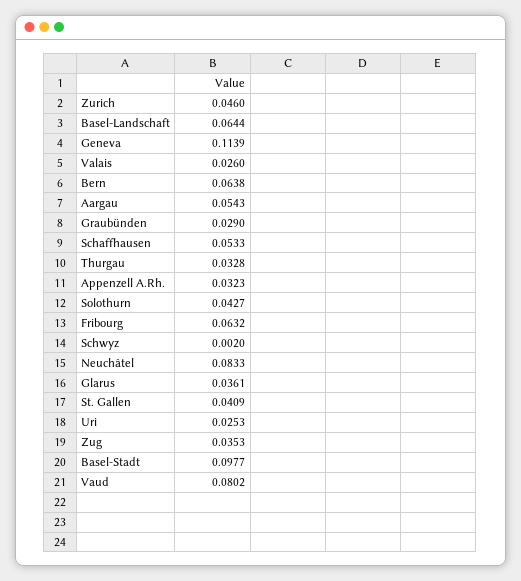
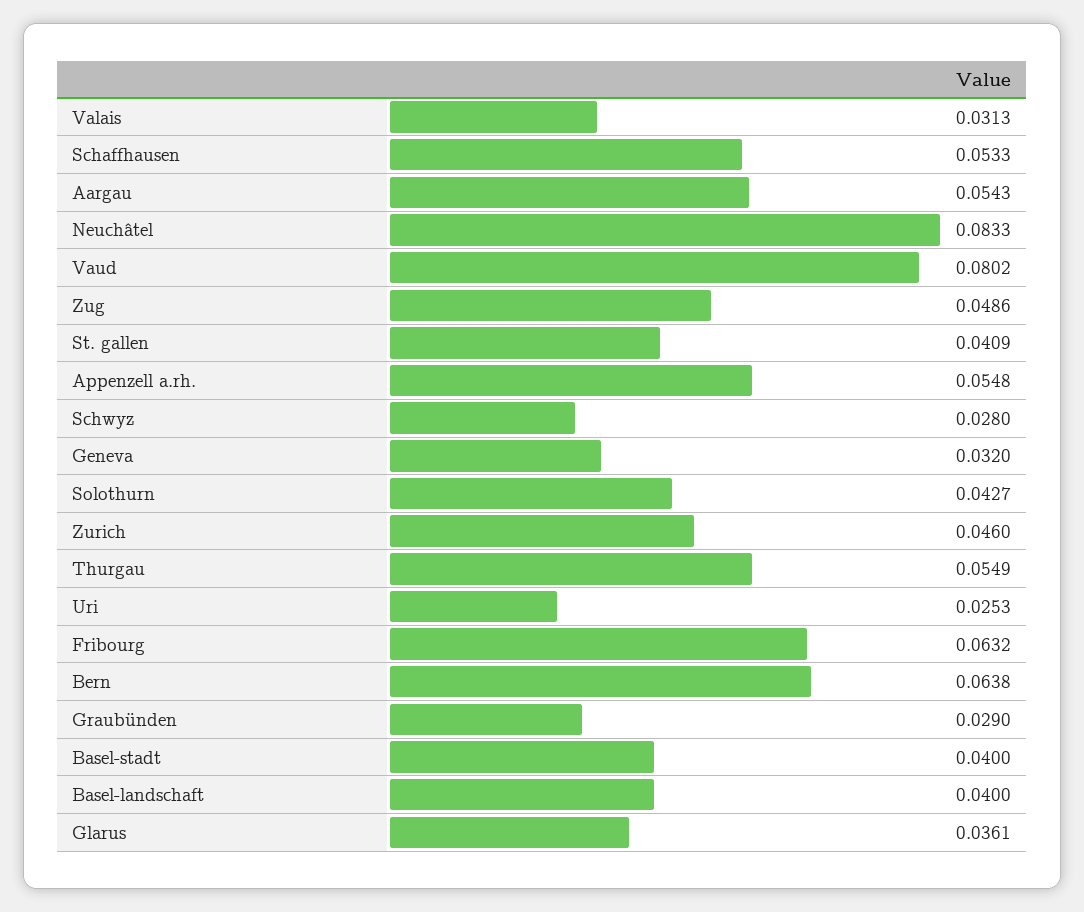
  {
    "Zurich": 0.046,
-   "Basel-Landschaft": 0.0644,
+   "Basel-Landschaft": 0.04,
-   "Geneva": 0.1139,
+   "Geneva": 0.032,
-   "Valais": 0.026,
+   "Valais": 0.0313,
    "Bern": 0.0638,
    "Aargau": 0.0543,
    "Graubünden": 0.029,
    "Schaffhausen": 0.0533,
-   "Thurgau": 0.0328,
+   "Thurgau": 0.0549,
-   "Appenzell A.Rh.": 0.0323,
+   "Appenzell A.Rh.": 0.0548,
    "Solothurn": 0.0427,
    "Fribourg": 0.0632,
-   "Schwyz": 0.002,
+   "Schwyz": 0.028,
    "Neuchâtel": 0.0833,
    "Glarus": 0.0361,
    "St. Gallen": 0.0409,
    "Uri": 0.0253,
-   "Zug": 0.0353,
+   "Zug": 0.0486,
-   "Basel-Stadt": 0.0977,
+   "Basel-Stadt": 0.04,
    "Vaud": 0.0802
  }

